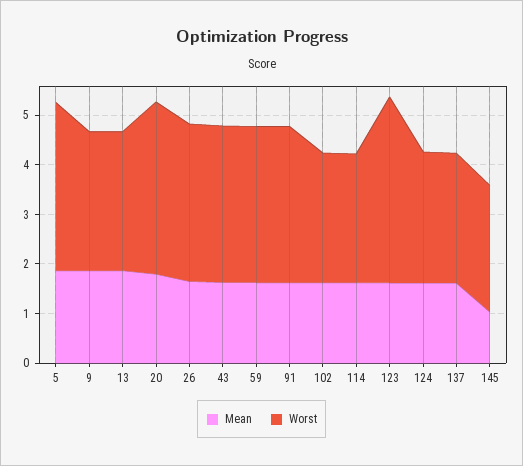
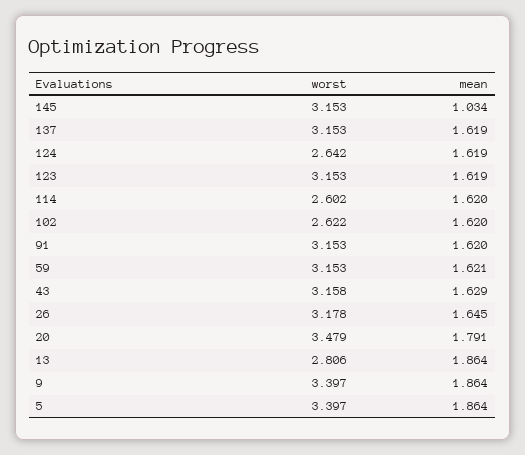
  {
    "Mean": {
      "5": 1.864,
      "9": 1.864,
      "13": 1.864,
      "20": 1.791,
      "26": 1.645,
      "43": 1.629,
      "59": 1.621,
      "91": 1.62,
      "102": 1.62,
      "114": 1.62,
      "123": 1.619,
      "124": 1.619,
      "137": 1.619,
      "145": 1.034
    },
    "Worst": {
      "5": 3.397,
-     "9": 2.8,
+     "9": 3.397,
      "13": 2.806,
      "20": 3.479,
      "26": 3.178,
      "43": 3.158,
      "59": 3.153,
      "91": 3.153,
      "102": 2.622,
      "114": 2.602,
-     "123": 3.8,
+     "123": 3.153,
      "124": 2.642,
-     "137": 2.6,
+     "137": 3.153,
-     "145": 2.6
+     "145": 3.153
    }
  }

